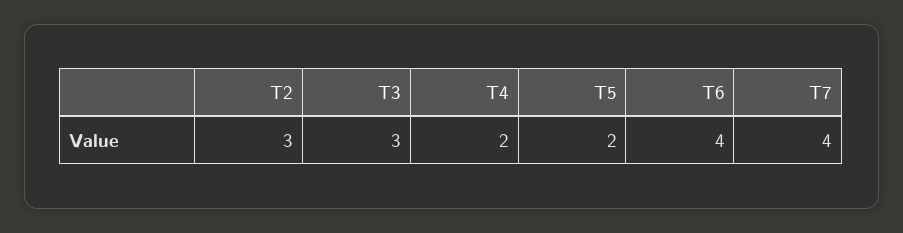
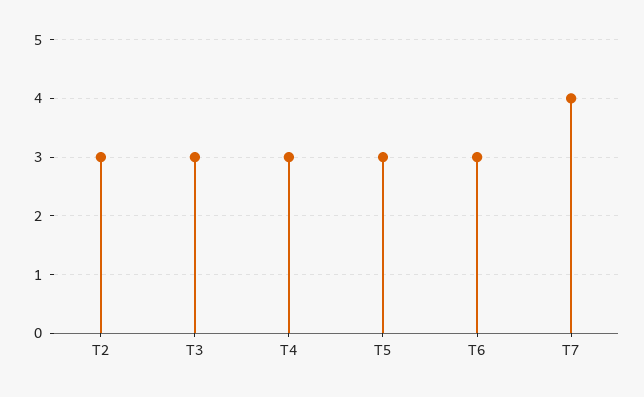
  {
    "T2": 3,
    "T3": 3,
-   "T4": 2,
+   "T4": 3,
-   "T5": 2,
+   "T5": 3,
-   "T6": 4,
+   "T6": 3,
    "T7": 4
  }

